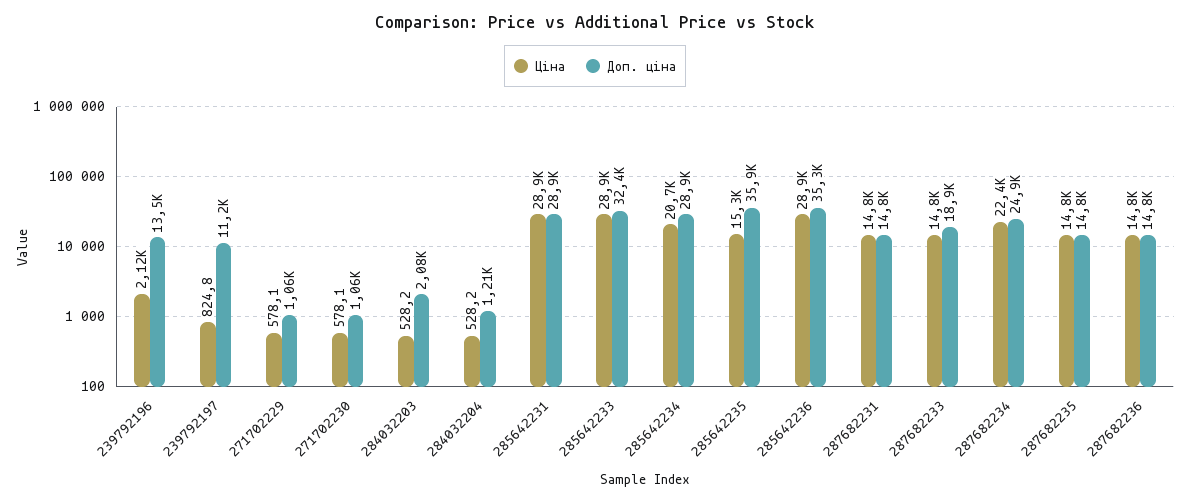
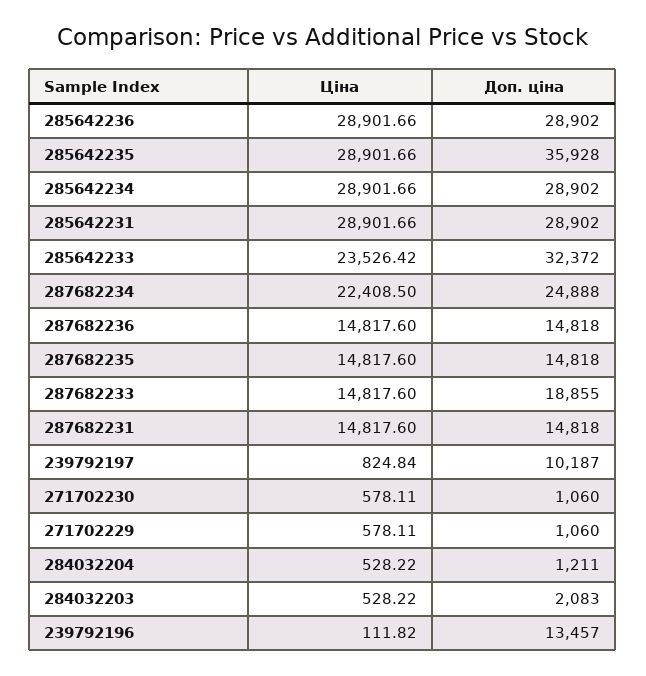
  {
    "Ціна": {
-     "239792196": 2120,
+     "239792196": 111.82,
      "239792197": 824.84,
      "271702229": 578.11,
      "271702230": 578.11,
      "284032203": 528.22,
      "284032204": 528.22,
      "285642231": 28901.66,
-     "285642233": 28900,
+     "285642233": 23526.42,
-     "285642234": 20700,
+     "285642234": 28901.66,
-     "285642235": 15300,
+     "285642235": 28901.66,
      "285642236": 28901.66,
      "287682231": 14817.6,
      "287682233": 14817.6,
      "287682234": 22408.5,
      "287682235": 14817.6,
      "287682236": 14817.6
    },
    "Доп. ціна": {
      "239792196": 13457,
-     "239792197": 11200,
+     "239792197": 10187,
      "271702229": 1060,
      "271702230": 1060,
      "284032203": 2083,
      "284032204": 1211,
      "285642231": 28902,
      "285642233": 32372,
      "285642234": 28902,
      "285642235": 35928,
-     "285642236": 35300,
+     "285642236": 28902,
      "287682231": 14818,
      "287682233": 18855,
      "287682234": 24888,
      "287682235": 14818,
      "287682236": 14818
    }
  }

